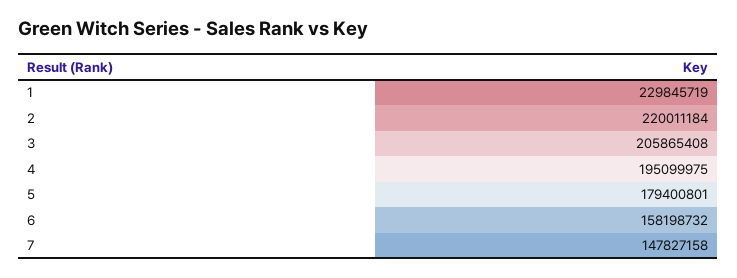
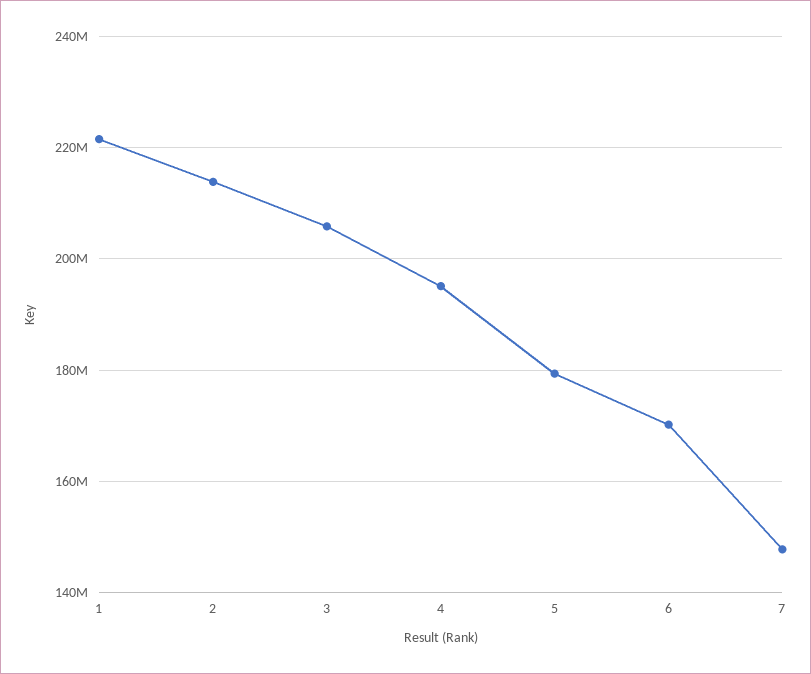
  {
-   "1": 229845719,
+   "1": 222000000,
-   "2": 220011184,
+   "2": 214000000,
    "3": 205865408,
    "4": 195099975,
    "5": 179400801,
-   "6": 158198732,
+   "6": 170000000,
    "7": 147827158
  }

